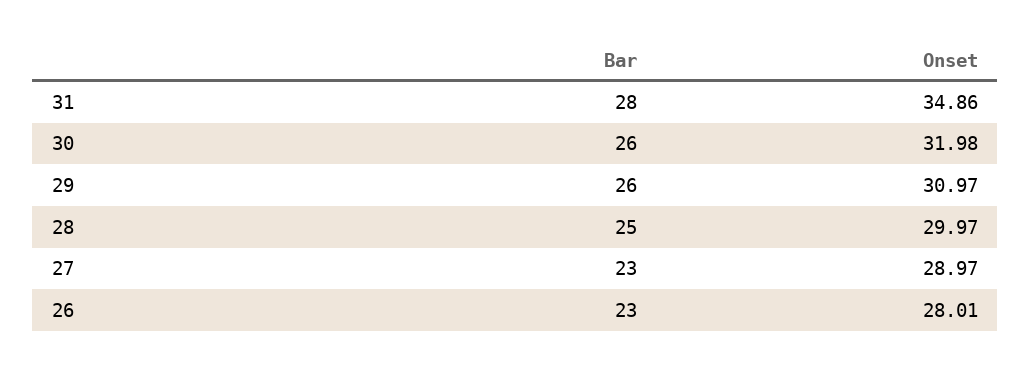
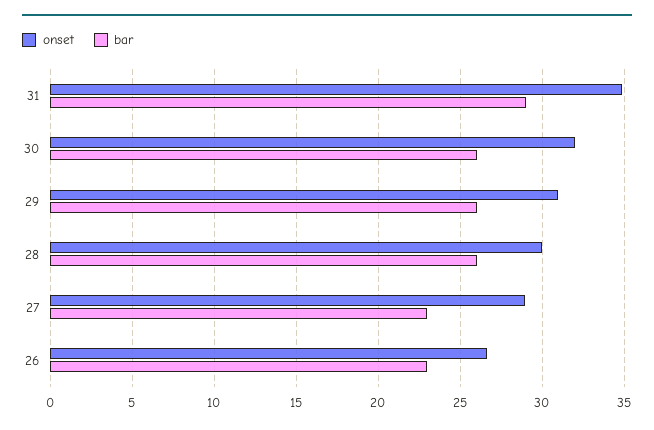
  {
    "Bar": {
-     "31": 28,
+     "31": 29,
      "30": 26,
      "29": 26,
-     "28": 25,
+     "28": 26,
      "27": 23,
      "26": 23
    },
    "Onset": {
      "31": 34.86,
      "30": 31.98,
      "29": 30.97,
      "28": 29.97,
      "27": 28.97,
-     "26": 28.01
+     "26": 26.5
    }
  }

